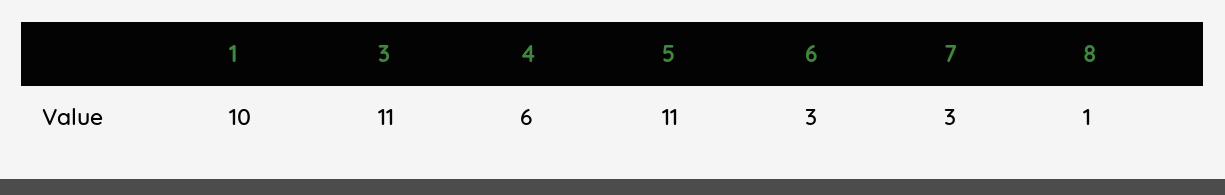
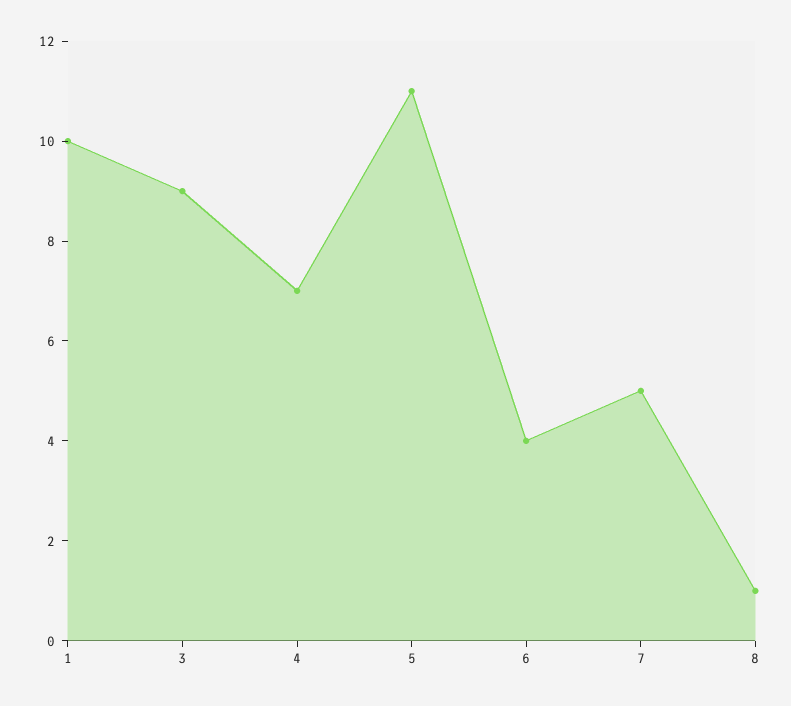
  {
    "1": 10,
-   "3": 11,
+   "3": 9,
-   "4": 6,
+   "4": 7,
    "5": 11,
-   "6": 3,
+   "6": 4,
-   "7": 3,
+   "7": 5,
    "8": 1
  }

